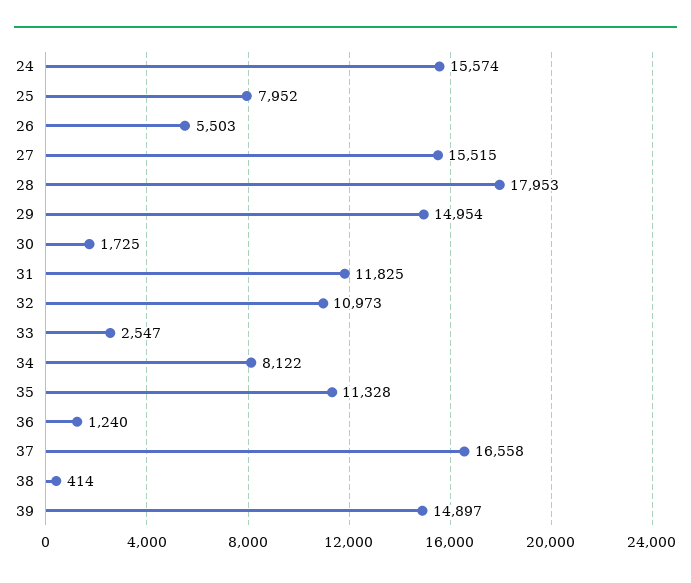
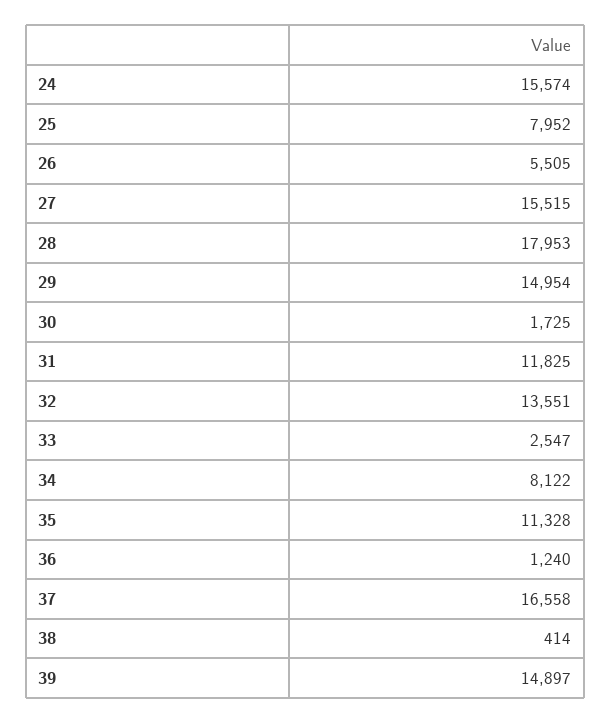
  {
    "24": 15574,
    "25": 7952,
-   "26": 5503,
+   "26": 5505,
    "27": 15515,
    "28": 17953,
    "29": 14954,
    "30": 1725,
    "31": 11825,
-   "32": 10973,
+   "32": 13551,
    "33": 2547,
    "34": 8122,
    "35": 11328,
    "36": 1240,
    "37": 16558,
    "38": 414,
    "39": 14897
  }

